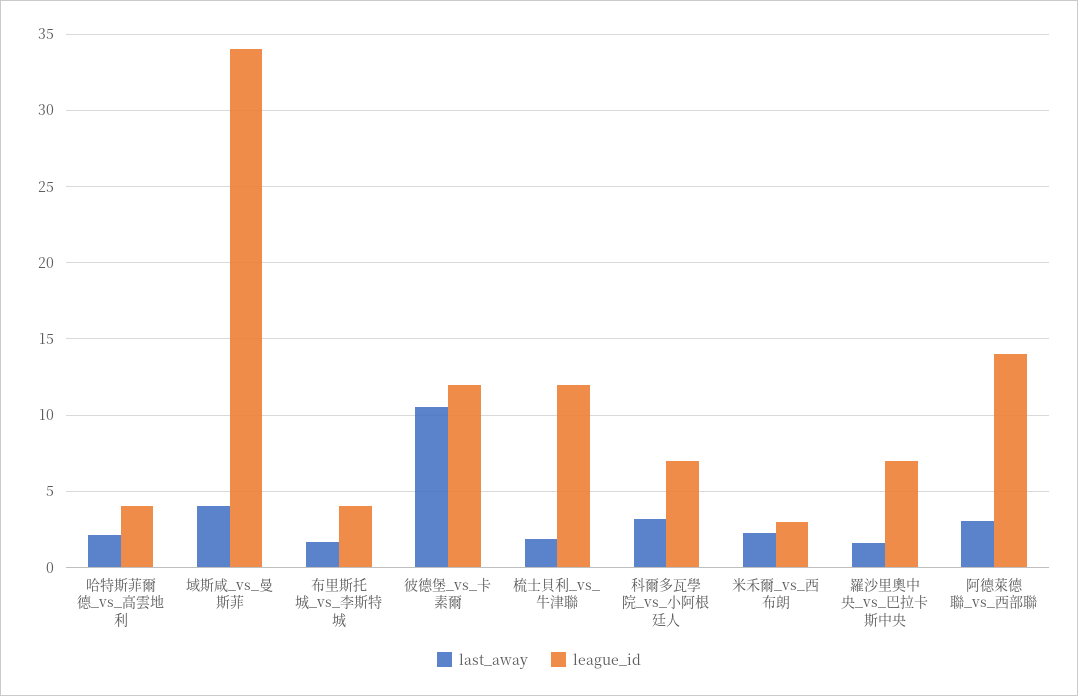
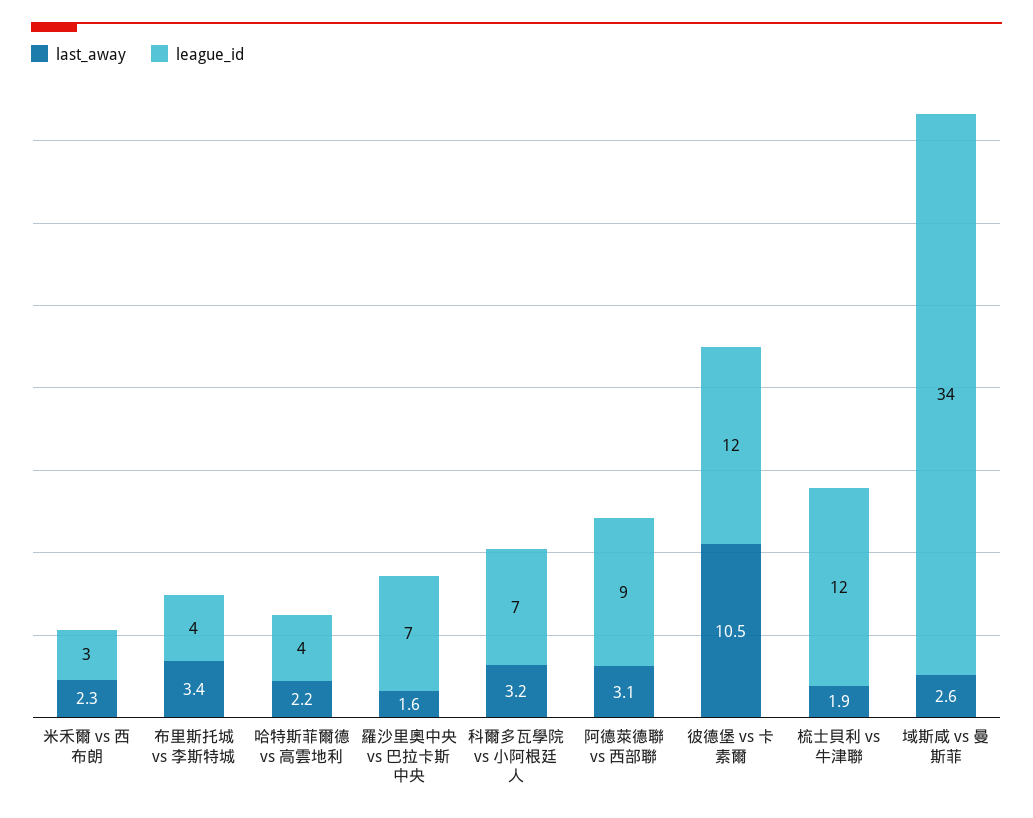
  {
    "last_away": {
      "哈特斯菲爾德_vs_高雲地利": 2.2,
-     "域斯咸_vs_曼斯菲": 4,
+     "域斯咸_vs_曼斯菲": 2.6,
-     "布里斯托城_vs_李斯特城": 1.5,
+     "布里斯托城_vs_李斯特城": 3.4,
      "彼德堡_vs_卡素爾": 10.5,
      "梳士貝利_vs_牛津聯": 1.9,
      "科爾多瓦學院_vs_小阿根廷人": 3.2,
      "米禾爾_vs_西布朗": 2.3,
      "羅沙里奧中央_vs_巴拉卡斯中央": 1.6,
      "阿德萊德聯_vs_西部聯": 3.1
    },
    "league_id": {
      "哈特斯菲爾德_vs_高雲地利": 4,
      "域斯咸_vs_曼斯菲": 34,
      "布里斯托城_vs_李斯特城": 4,
      "彼德堡_vs_卡素爾": 12,
      "梳士貝利_vs_牛津聯": 12,
      "科爾多瓦學院_vs_小阿根廷人": 7,
      "米禾爾_vs_西布朗": 3,
      "羅沙里奧中央_vs_巴拉卡斯中央": 7,
-     "阿德萊德聯_vs_西部聯": 14
+     "阿德萊德聯_vs_西部聯": 9
    }
  }

